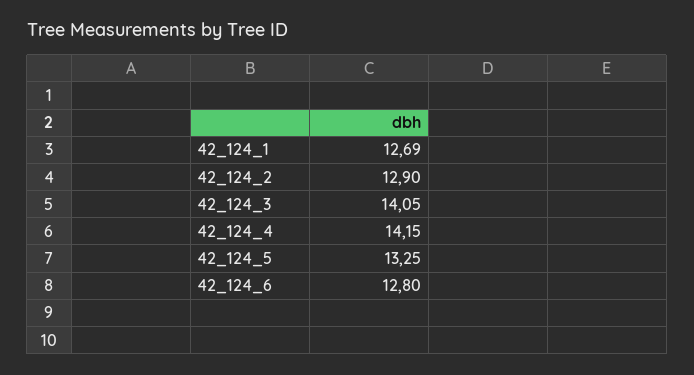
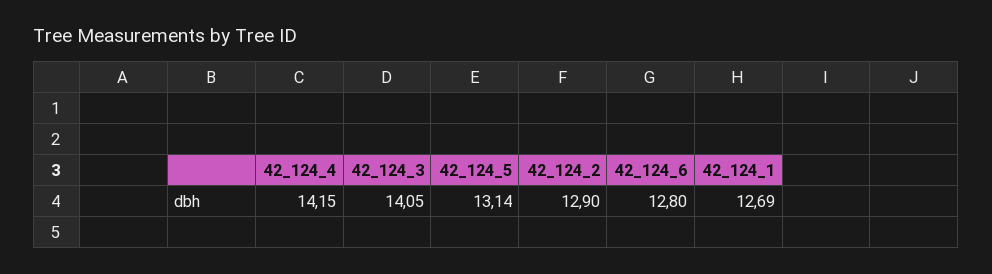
  {
    "42_124_1": 12.69,
    "42_124_2": 12.9,
    "42_124_3": 14.05,
    "42_124_4": 14.15,
-   "42_124_5": 13.25,
+   "42_124_5": 13.14,
    "42_124_6": 12.8
  }

